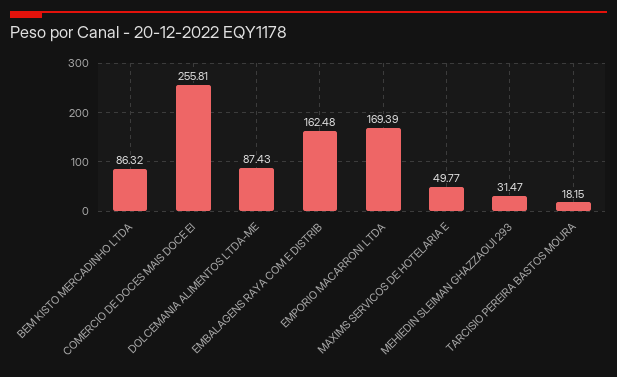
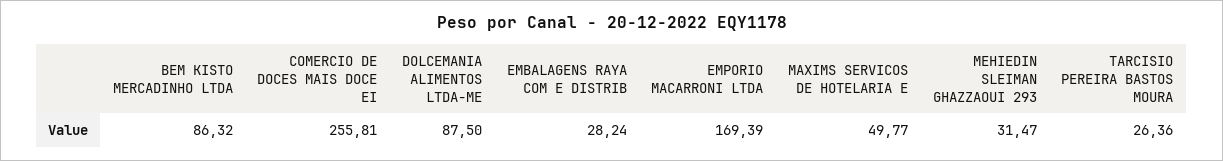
  {
    "BEM KISTO MERCADINHO LTDA": 86.32,
    "COMERCIO DE DOCES MAIS DOCE EI": 255.81,
-   "DOLCEMANIA ALIMENTOS LTDA-ME": 87.43,
+   "DOLCEMANIA ALIMENTOS LTDA-ME": 87.5,
-   "EMBALAGENS RAYA COM E DISTRIB": 162.48,
+   "EMBALAGENS RAYA COM E DISTRIB": 28.24,
    "EMPORIO MACARRONI LTDA": 169.39,
    "MAXIMS SERVICOS DE HOTELARIA E": 49.77,
    "MEHIEDIN SLEIMAN GHAZZAOUI 293": 31.47,
-   "TARCISIO PEREIRA BASTOS MOURA": 18.15
+   "TARCISIO PEREIRA BASTOS MOURA": 26.36
  }

